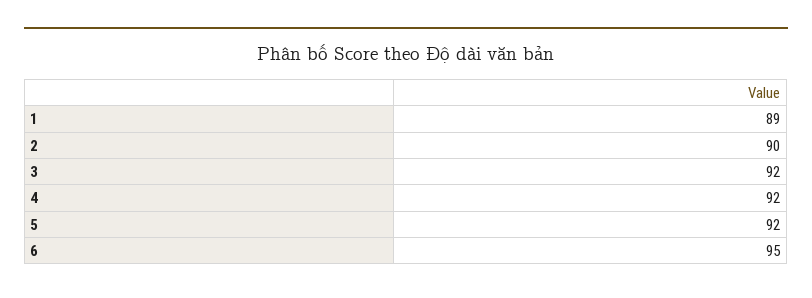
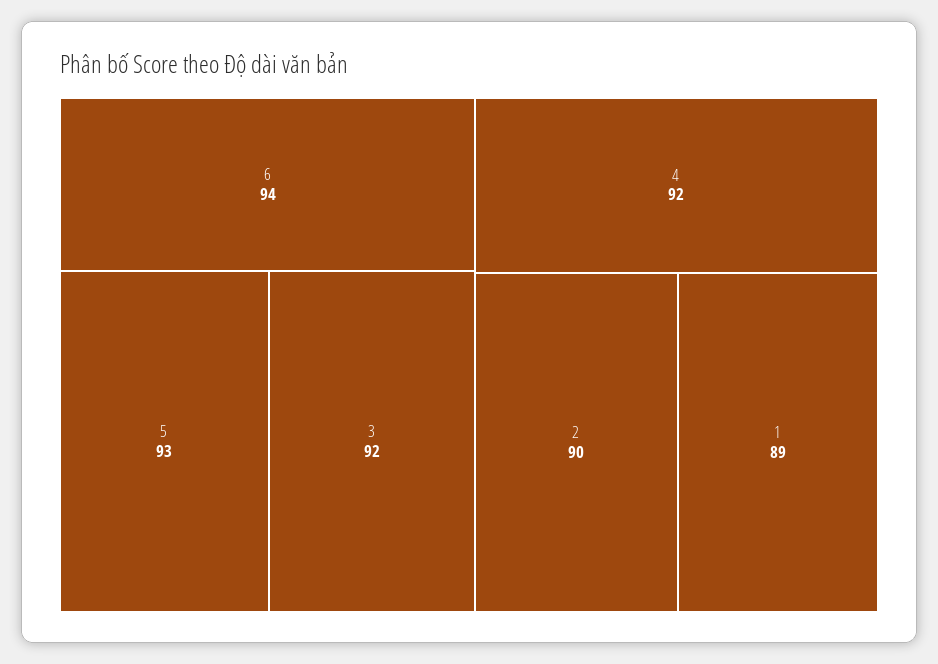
  {
    "1": 89,
    "2": 90,
    "3": 92,
    "4": 92,
-   "5": 92,
+   "5": 93,
-   "6": 95
+   "6": 94
  }

